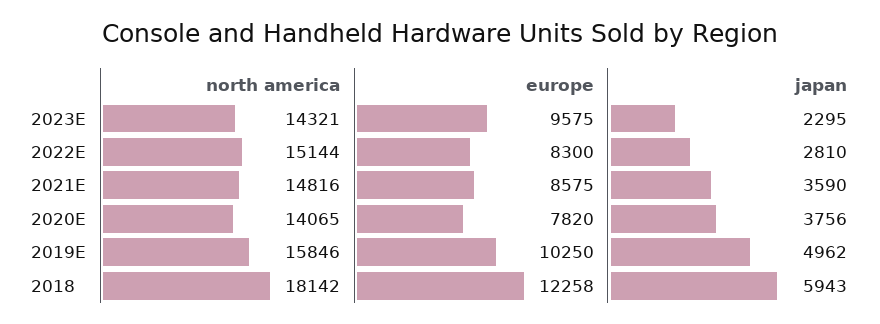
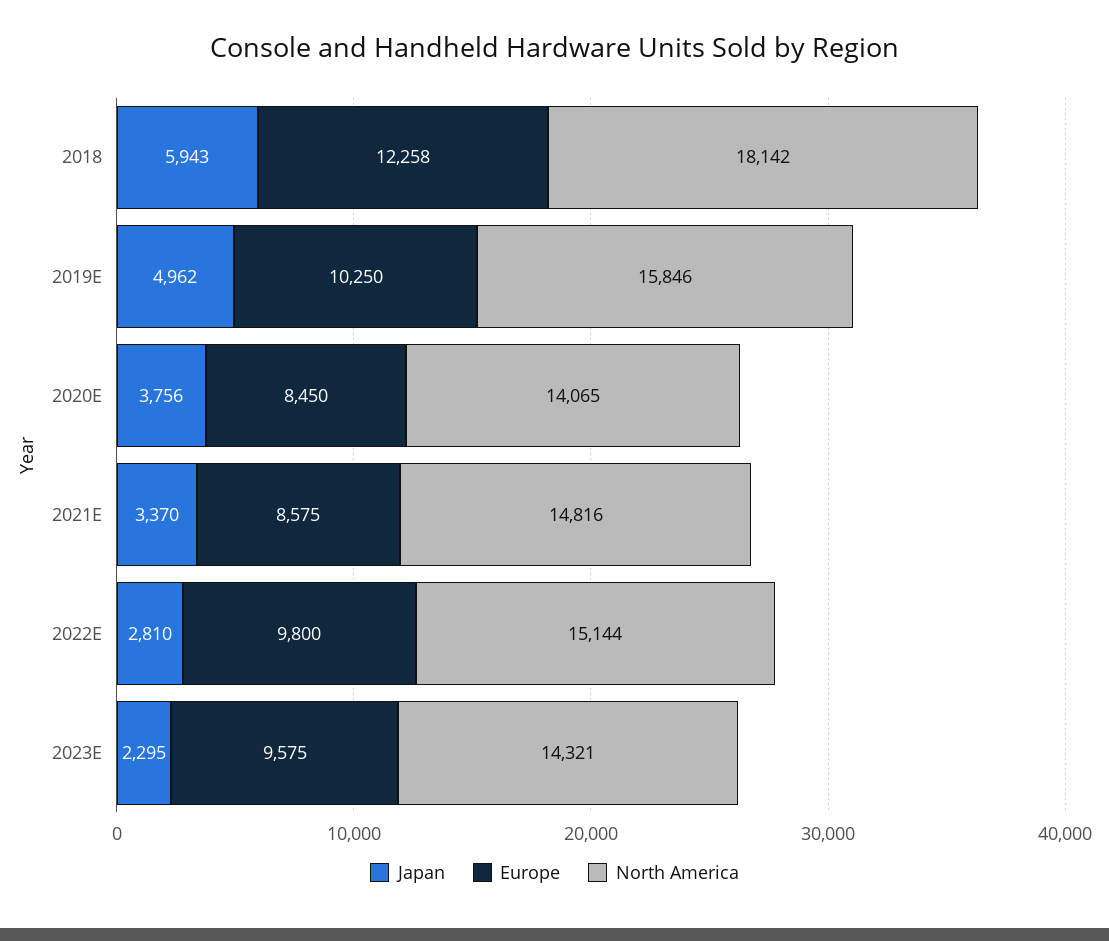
  {
    "north america": {
      "2023E": 14321,
      "2022E": 15144,
      "2021E": 14816,
      "2020E": 14065,
      "2019E": 15846,
      "2018": 18142
    },
    "europe": {
      "2023E": 9575,
-     "2022E": 8300,
+     "2022E": 9800,
      "2021E": 8575,
-     "2020E": 7820,
+     "2020E": 8450,
      "2019E": 10250,
      "2018": 12258
    },
    "japan": {
      "2023E": 2295,
      "2022E": 2810,
-     "2021E": 3590,
+     "2021E": 3370,
      "2020E": 3756,
      "2019E": 4962,
      "2018": 5943
    }
  }

